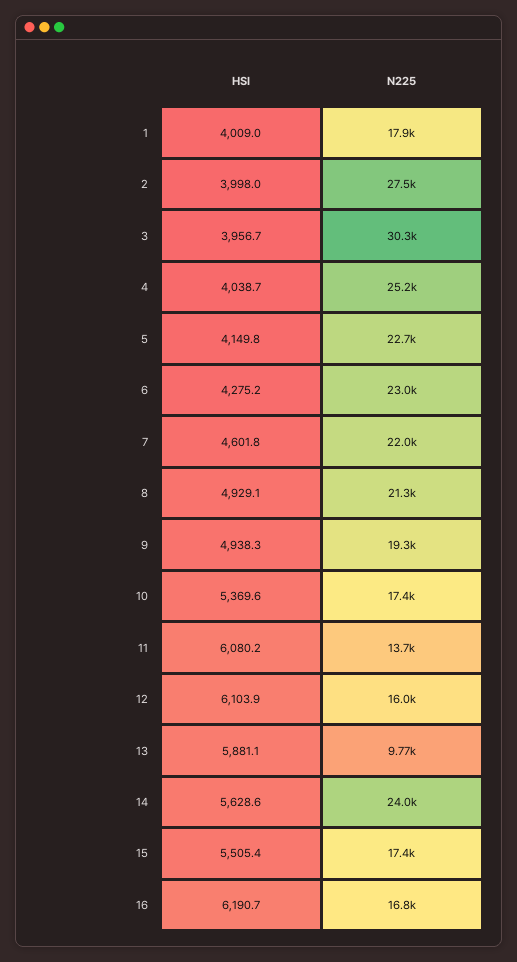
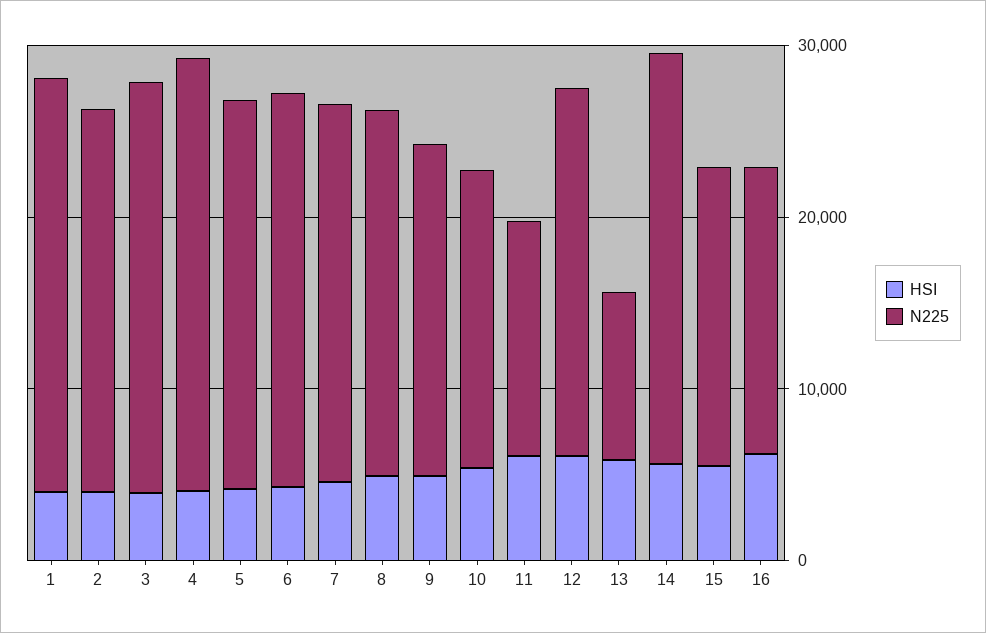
  {
    "HSI": {
      "1": 4009,
      "2": 3998,
      "3": 3956.7,
      "4": 4038.7,
      "5": 4149.8,
      "6": 4275.2,
      "7": 4601.8,
      "8": 4929.1,
      "9": 4938.3,
      "10": 5369.6,
      "11": 6080.2,
      "12": 6103.9,
      "13": 5881.1,
      "14": 5628.6,
      "15": 5505.4,
      "16": 6190.7
    },
    "N225": {
-     "1": 17900,
+     "1": 24000,
-     "2": 27500,
+     "2": 22000,
-     "3": 30300,
+     "3": 24000,
      "4": 25200,
      "5": 22700,
      "6": 23000,
      "7": 22000,
      "8": 21300,
      "9": 19300,
      "10": 17400,
      "11": 13700,
-     "12": 16000,
+     "12": 22000,
      "13": 9770,
      "14": 24000,
      "15": 17400,
      "16": 16800
    }
  }

